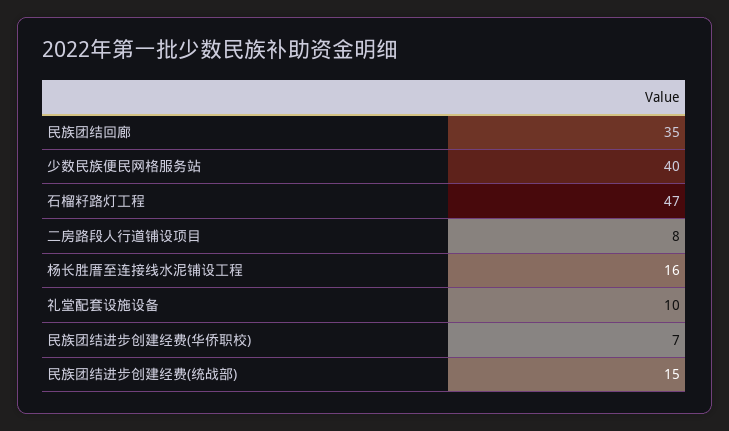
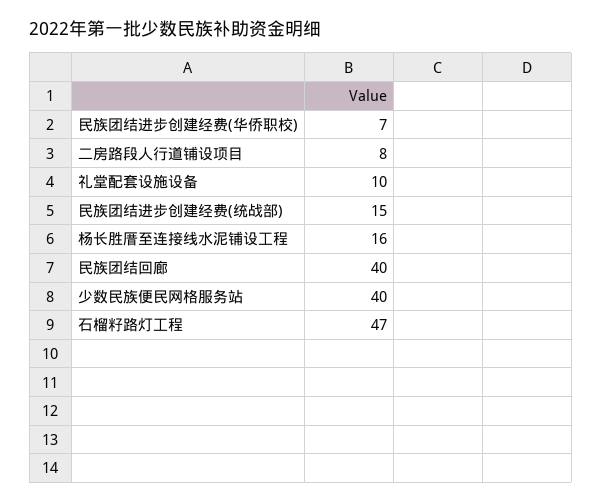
  {
-   "民族团结回廊": 35,
+   "民族团结回廊": 40,
    "少数民族便民网格服务站": 40,
    "石榴籽路灯工程": 47,
    "二房路段人行道铺设项目": 8,
    "杨长胜厝至连接线水泥铺设工程": 16,
    "礼堂配套设施设备": 10,
    "民族团结进步创建经费(华侨职校)": 7,
    "民族团结进步创建经费(统战部)": 15
  }

